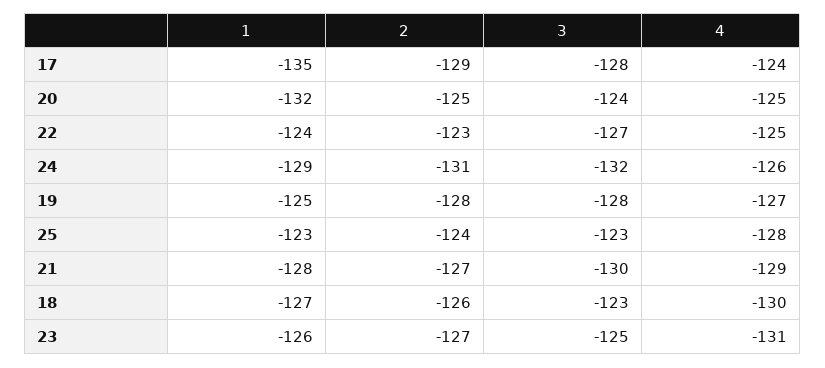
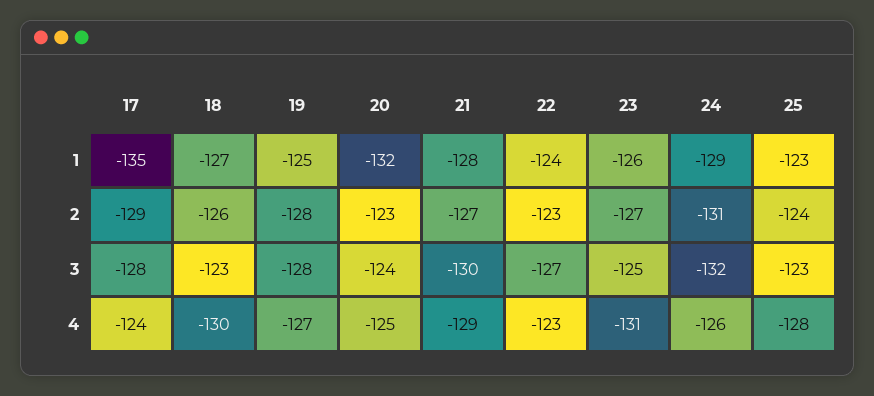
  {
    "1": {
      "17": -135,
      "20": -132,
      "22": -124,
      "24": -129,
      "19": -125,
      "25": -123,
      "21": -128,
      "18": -127,
      "23": -126
    },
    "2": {
      "17": -129,
-     "20": -125,
+     "20": -123,
      "22": -123,
      "24": -131,
      "19": -128,
      "25": -124,
      "21": -127,
      "18": -126,
      "23": -127
    },
    "3": {
      "17": -128,
      "20": -124,
      "22": -127,
      "24": -132,
      "19": -128,
      "25": -123,
      "21": -130,
      "18": -123,
      "23": -125
    },
    "4": {
      "17": -124,
      "20": -125,
-     "22": -125,
+     "22": -123,
      "24": -126,
      "19": -127,
      "25": -128,
      "21": -129,
      "18": -130,
      "23": -131
    }
  }

